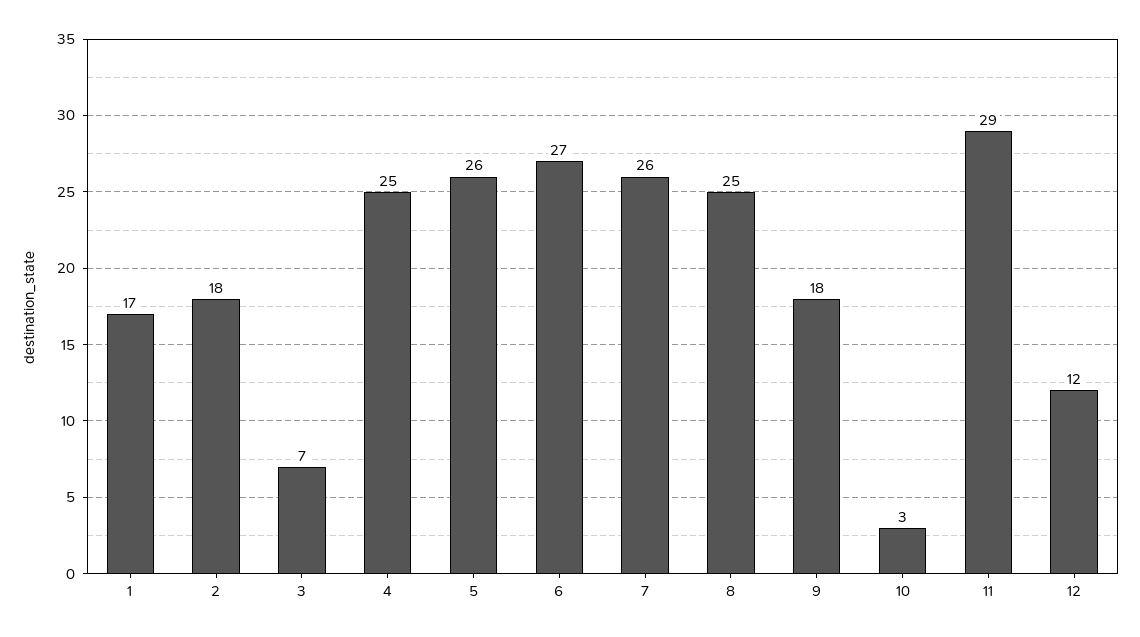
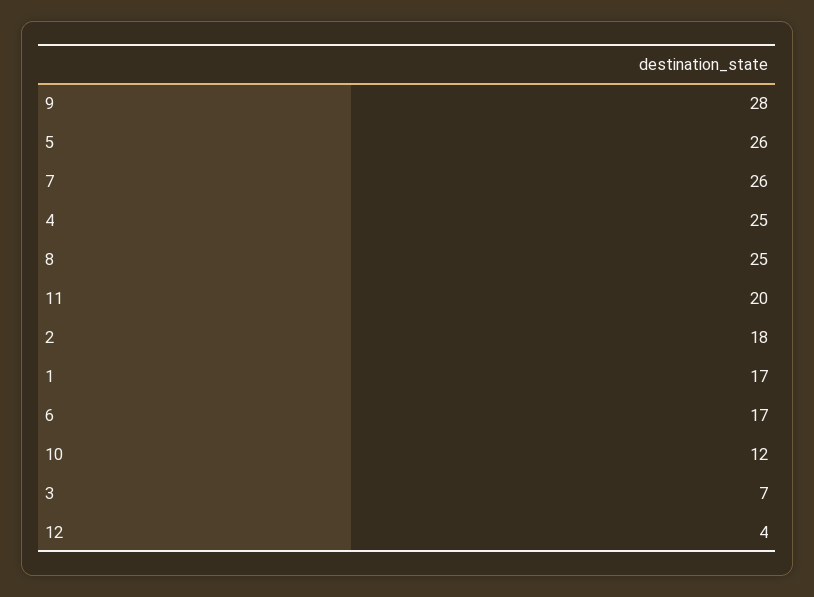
  {
    "1": 17,
    "2": 18,
    "3": 7,
    "4": 25,
    "5": 26,
-   "6": 27,
+   "6": 17,
    "7": 26,
    "8": 25,
-   "9": 18,
+   "9": 28,
-   "10": 3,
+   "10": 12,
-   "11": 29,
+   "11": 20,
-   "12": 12
+   "12": 4
  }

